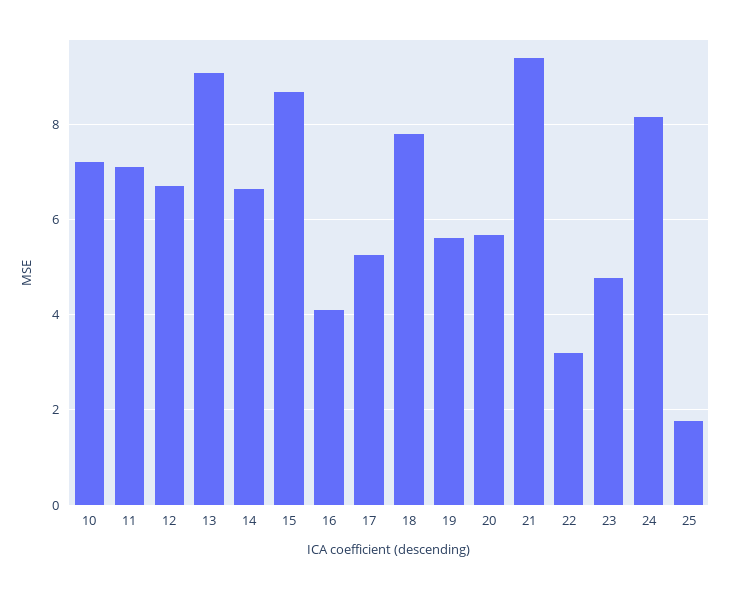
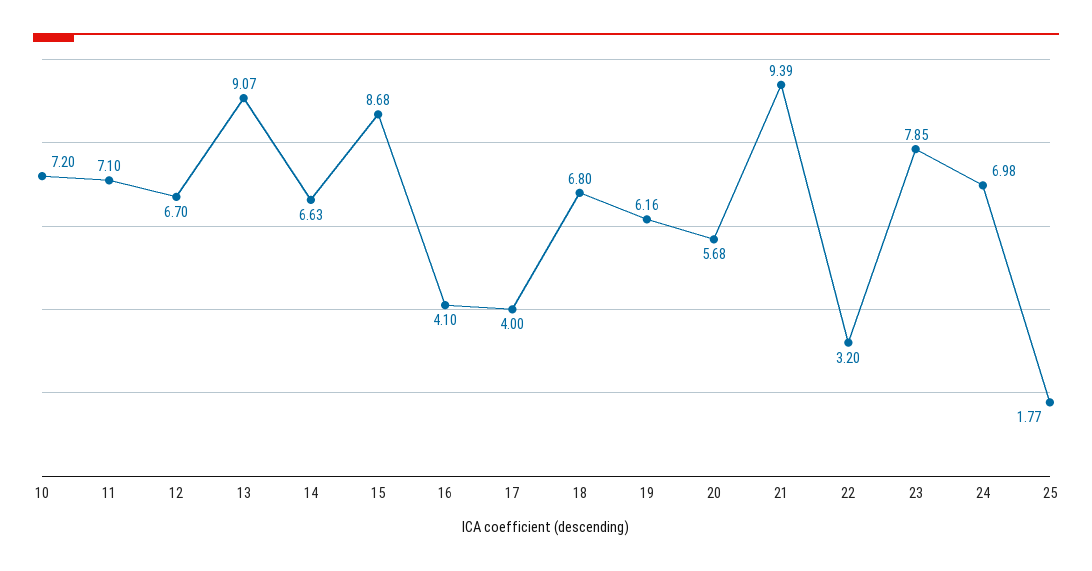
  {
    "10": 7.2,
    "11": 7.1,
    "12": 6.7,
    "13": 9.07,
    "14": 6.63,
    "15": 8.68,
    "16": 4.1,
-   "17": 5.2,
+   "17": 4,
-   "18": 7.8,
+   "18": 6.8,
-   "19": 5.6,
+   "19": 6.16,
    "20": 5.68,
    "21": 9.39,
    "22": 3.2,
-   "23": 4.8,
+   "23": 7.85,
-   "24": 8.2,
+   "24": 6.98,
    "25": 1.77
  }

